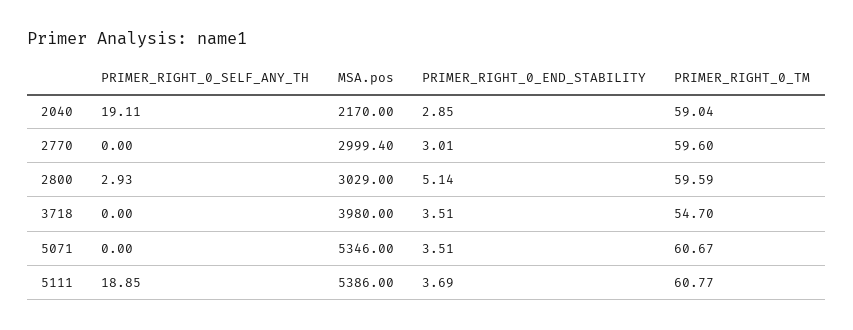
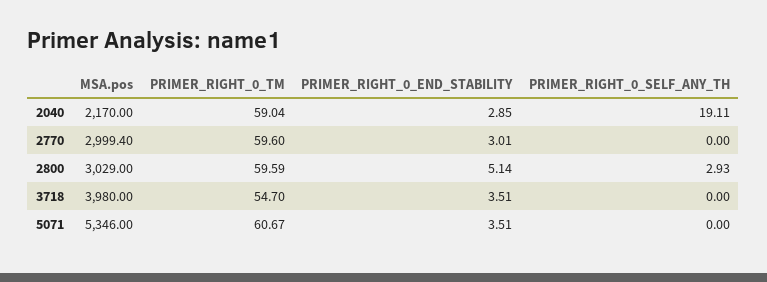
  {
    "PRIMER_RIGHT_0_SELF_ANY_TH": {
      "2040": 19.11,
      "2770": 0,
      "2800": 2.93,
      "3718": 0,
-     "5071": 0,
+     "5071": 0
-     "5111": 18.85
    },
    "MSA.pos": {
      "2040": 2170,
      "2770": 2999.4,
      "2800": 3029,
      "3718": 3980,
-     "5071": 5346,
+     "5071": 5346
-     "5111": 5386
    },
    "PRIMER_RIGHT_0_END_STABILITY": {
      "2040": 2.85,
      "2770": 3.01,
      "2800": 5.14,
      "3718": 3.51,
-     "5071": 3.51,
+     "5071": 3.51
-     "5111": 3.69
    },
    "PRIMER_RIGHT_0_TM": {
      "2040": 59.04,
      "2770": 59.6,
      "2800": 59.59,
      "3718": 54.7,
-     "5071": 60.67,
+     "5071": 60.67
-     "5111": 60.77
    }
  }

